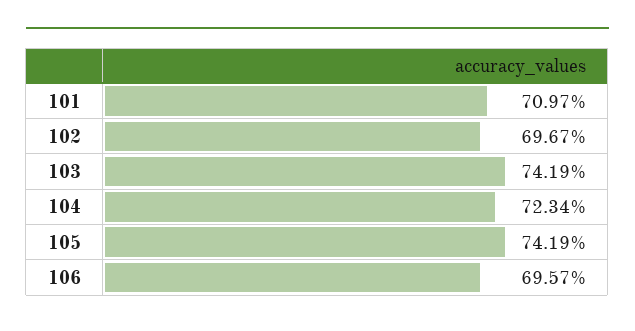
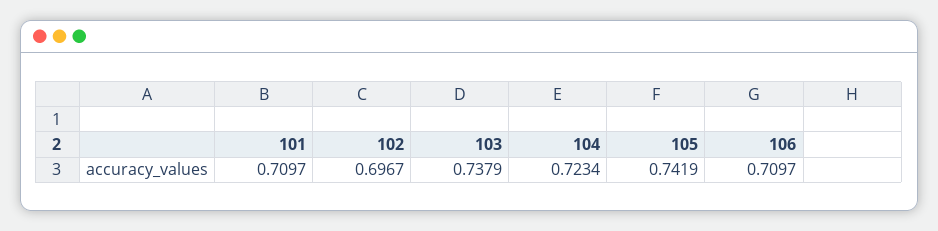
  {
    "101": 0.7097,
    "102": 0.6967,
-   "103": 0.7419,
+   "103": 0.7379,
    "104": 0.7234,
    "105": 0.7419,
-   "106": 0.6957
+   "106": 0.7097
  }

